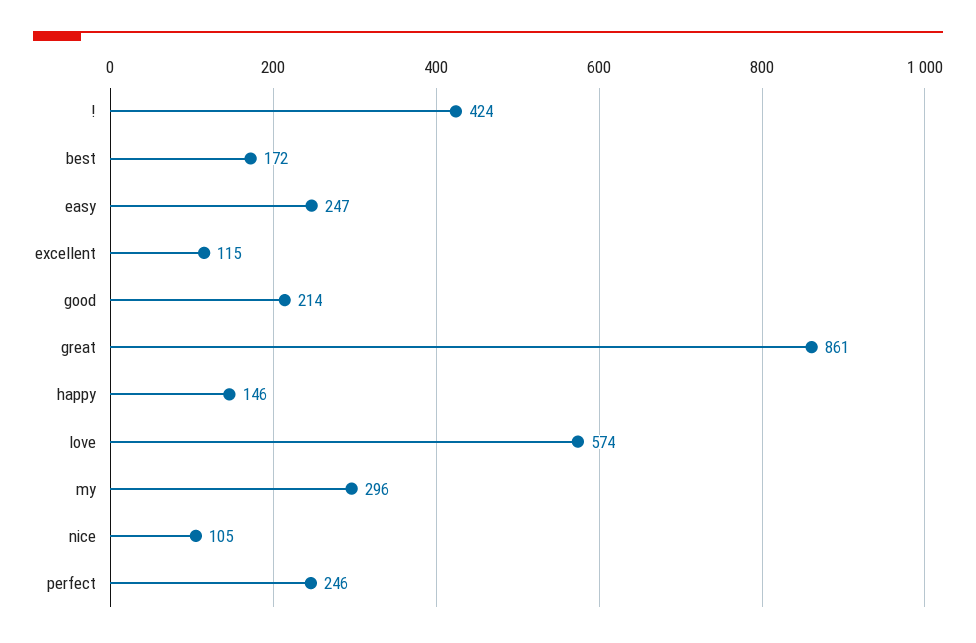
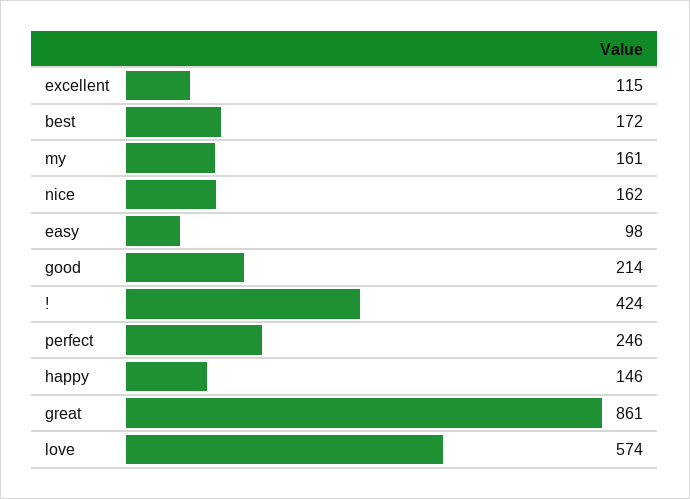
  {
    "!": 424,
    "best": 172,
-   "easy": 247,
+   "easy": 98,
    "excellent": 115,
    "good": 214,
    "great": 861,
    "happy": 146,
    "love": 574,
-   "my": 296,
+   "my": 161,
-   "nice": 105,
+   "nice": 162,
    "perfect": 246
  }

